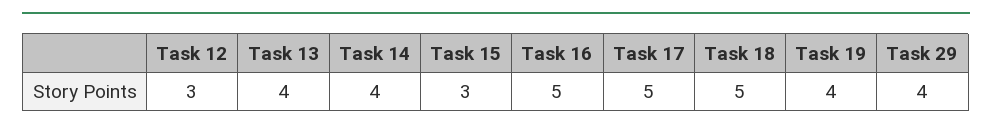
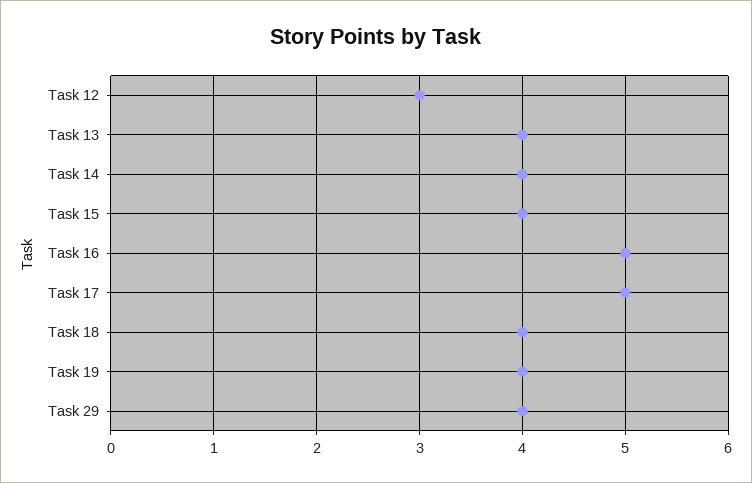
  {
    "Task 12": 3,
    "Task 13": 4,
    "Task 14": 4,
-   "Task 15": 3,
+   "Task 15": 4,
    "Task 16": 5,
    "Task 17": 5,
-   "Task 18": 5,
+   "Task 18": 4,
    "Task 19": 4,
    "Task 29": 4
  }

